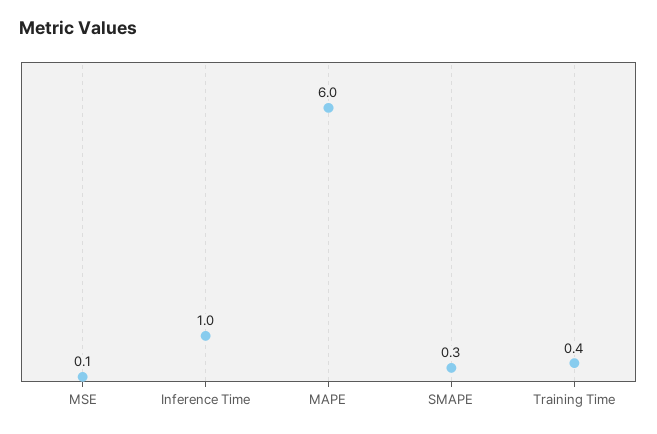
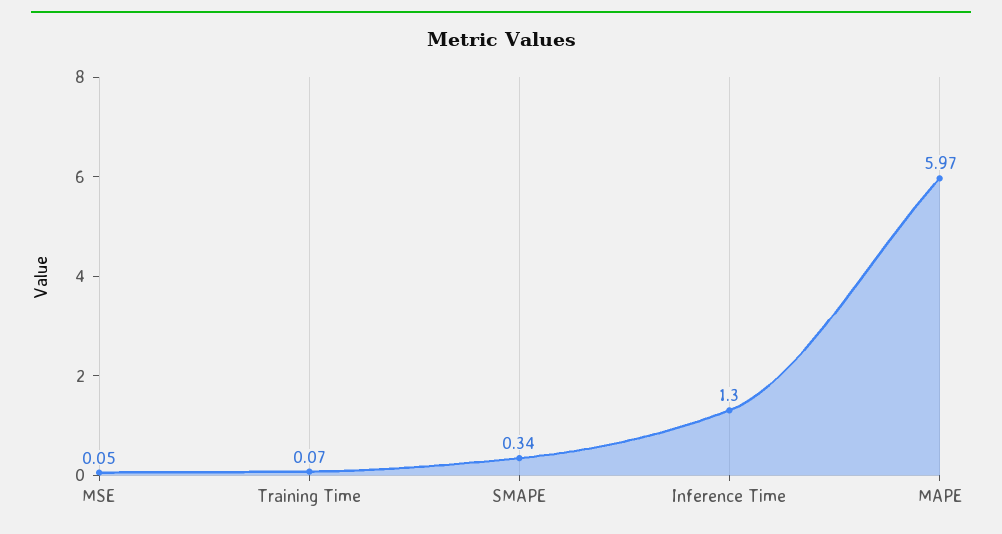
  {
    "MSE": 0.05,
-   "Inference Time": 1,
+   "Inference Time": 1.3,
    "MAPE": 5.97,
    "SMAPE": 0.34,
-   "Training Time": 0.4
+   "Training Time": 0.07
  }

